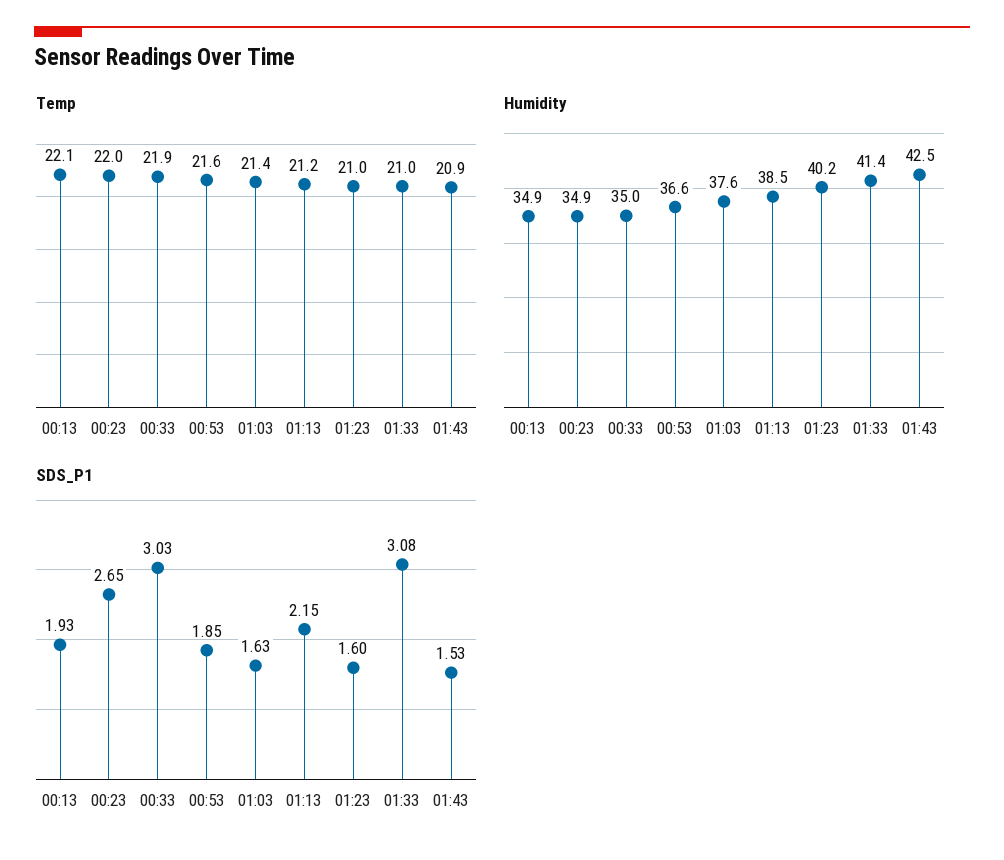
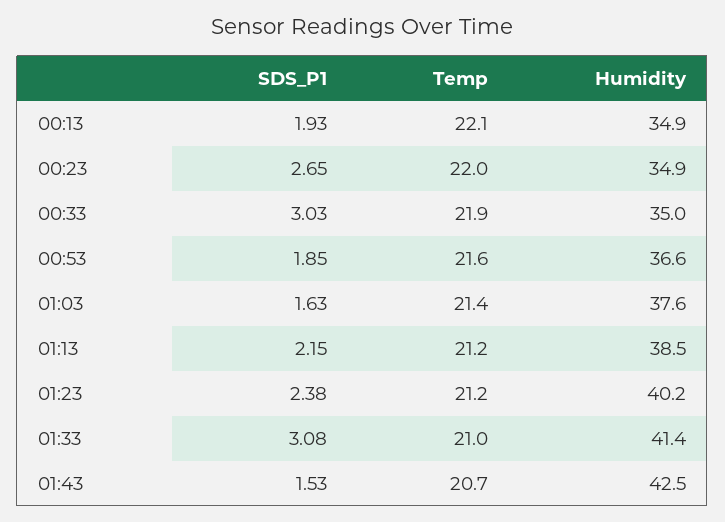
  {
    "Temp": {
      "00:13": 22.1,
      "00:23": 22,
      "00:33": 21.9,
      "00:53": 21.6,
      "01:03": 21.4,
      "01:13": 21.2,
-     "01:23": 21,
+     "01:23": 21.2,
      "01:33": 21,
-     "01:43": 20.9
+     "01:43": 20.7
    },
    "Humidity": {
      "00:13": 34.9,
      "00:23": 34.9,
      "00:33": 35,
      "00:53": 36.6,
      "01:03": 37.6,
      "01:13": 38.5,
      "01:23": 40.2,
      "01:33": 41.4,
      "01:43": 42.5
    },
    "SDS_P1": {
      "00:13": 1.93,
      "00:23": 2.65,
      "00:33": 3.03,
      "00:53": 1.85,
      "01:03": 1.63,
      "01:13": 2.15,
-     "01:23": 1.6,
+     "01:23": 2.38,
      "01:33": 3.08,
      "01:43": 1.53
    }
  }

